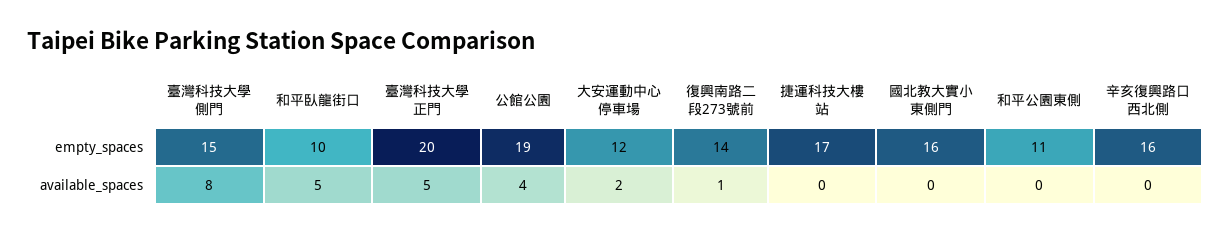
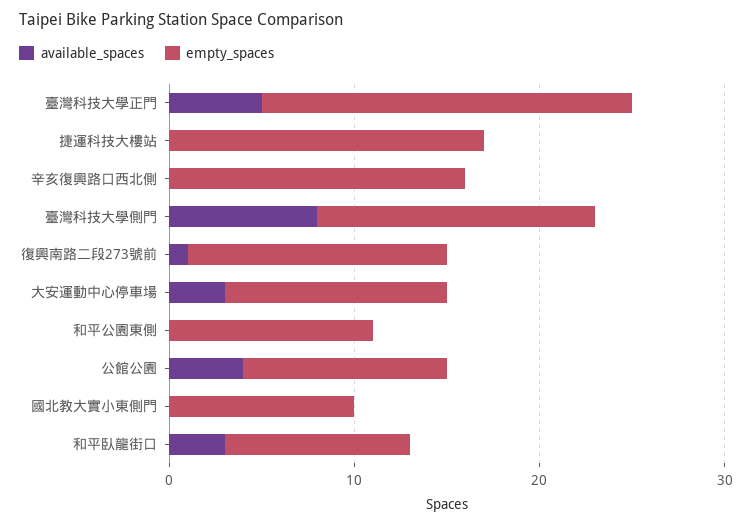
  {
    "empty_spaces": {
      "臺灣科技大學側門": 15,
      "和平臥龍街口": 10,
      "臺灣科技大學正門": 20,
-     "公館公園": 19,
+     "公館公園": 11,
      "大安運動中心停車場": 12,
      "復興南路二段273號前": 14,
      "捷運科技大樓站": 17,
-     "國北教大實小東側門": 16,
+     "國北教大實小東側門": 10,
      "和平公園東側": 11,
      "辛亥復興路口西北側": 16
    },
    "available_spaces": {
      "臺灣科技大學側門": 8,
-     "和平臥龍街口": 5,
+     "和平臥龍街口": 3,
      "臺灣科技大學正門": 5,
      "公館公園": 4,
-     "大安運動中心停車場": 2,
+     "大安運動中心停車場": 3,
      "復興南路二段273號前": 1,
      "捷運科技大樓站": 0,
      "國北教大實小東側門": 0,
      "和平公園東側": 0,
      "辛亥復興路口西北側": 0
    }
  }

